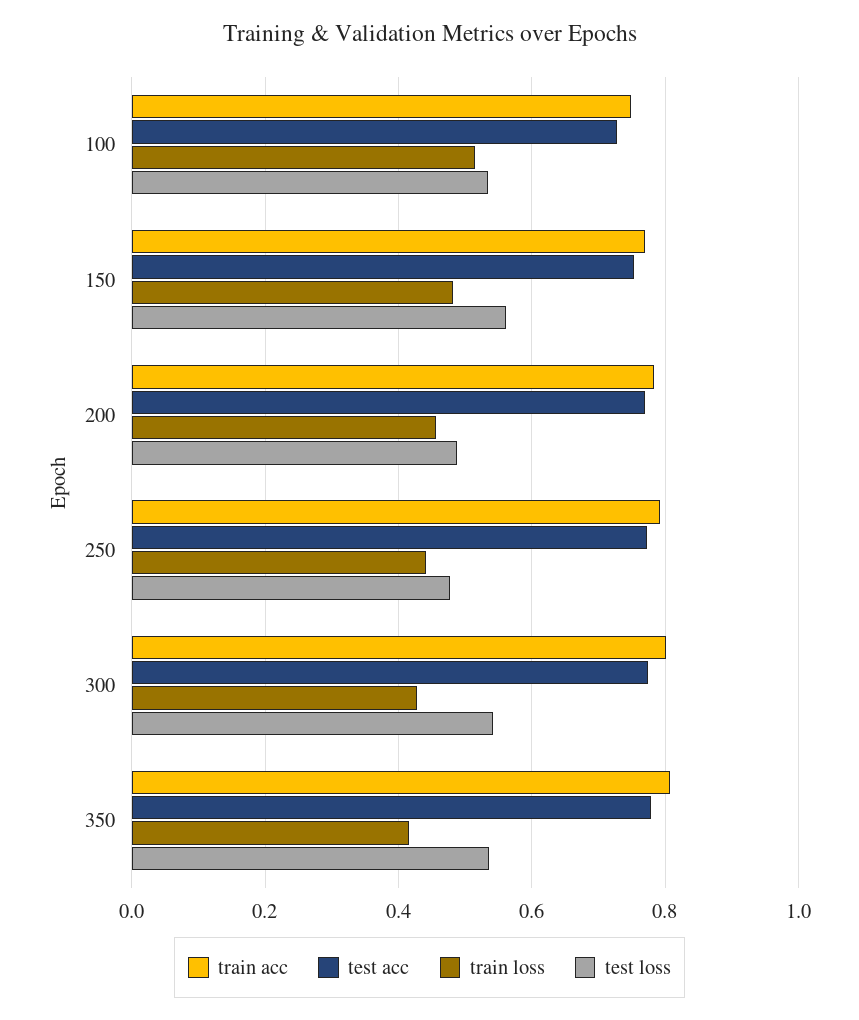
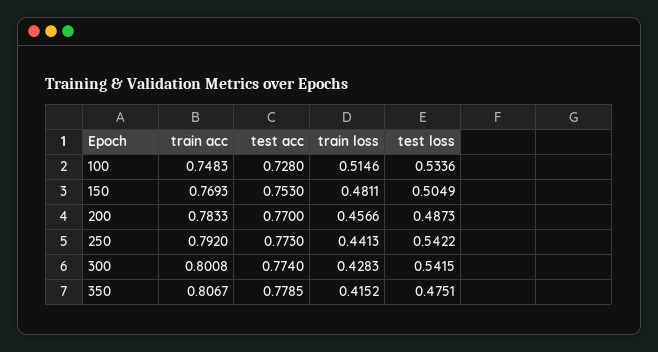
  {
    "train acc": {
      "100": 0.7483,
      "150": 0.7693,
      "200": 0.7833,
      "250": 0.792,
      "300": 0.8008,
      "350": 0.8067
    },
    "test acc": {
      "100": 0.728,
      "150": 0.753,
      "200": 0.77,
      "250": 0.773,
      "300": 0.774,
      "350": 0.7785
    },
    "train loss": {
      "100": 0.5146,
      "150": 0.4811,
      "200": 0.4566,
      "250": 0.4413,
      "300": 0.4283,
      "350": 0.4152
    },
    "test loss": {
      "100": 0.5336,
-     "150": 0.56,
+     "150": 0.5049,
      "200": 0.4873,
-     "250": 0.48,
+     "250": 0.5422,
      "300": 0.5415,
-     "350": 0.54
+     "350": 0.4751
    }
  }

